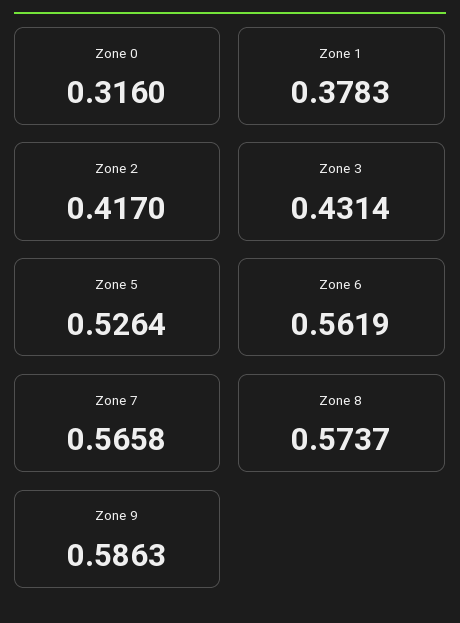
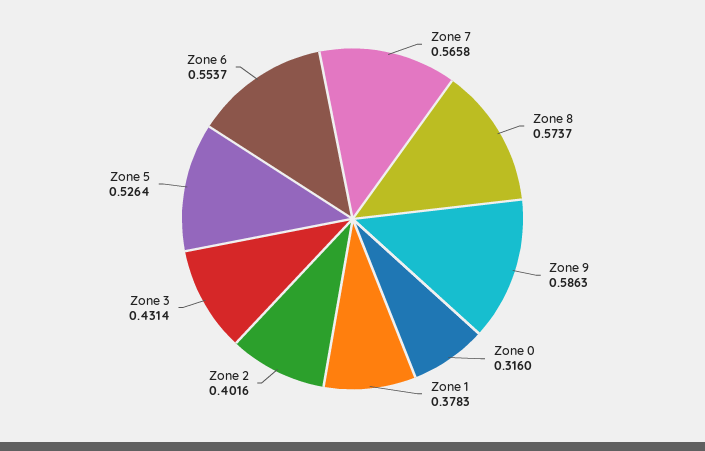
  {
    "Zone 0": 0.316,
    "Zone 1": 0.3783,
-   "Zone 2": 0.417,
+   "Zone 2": 0.4016,
    "Zone 3": 0.4314,
    "Zone 5": 0.5264,
-   "Zone 6": 0.5619,
+   "Zone 6": 0.5537,
    "Zone 7": 0.5658,
    "Zone 8": 0.5737,
    "Zone 9": 0.5863
  }

